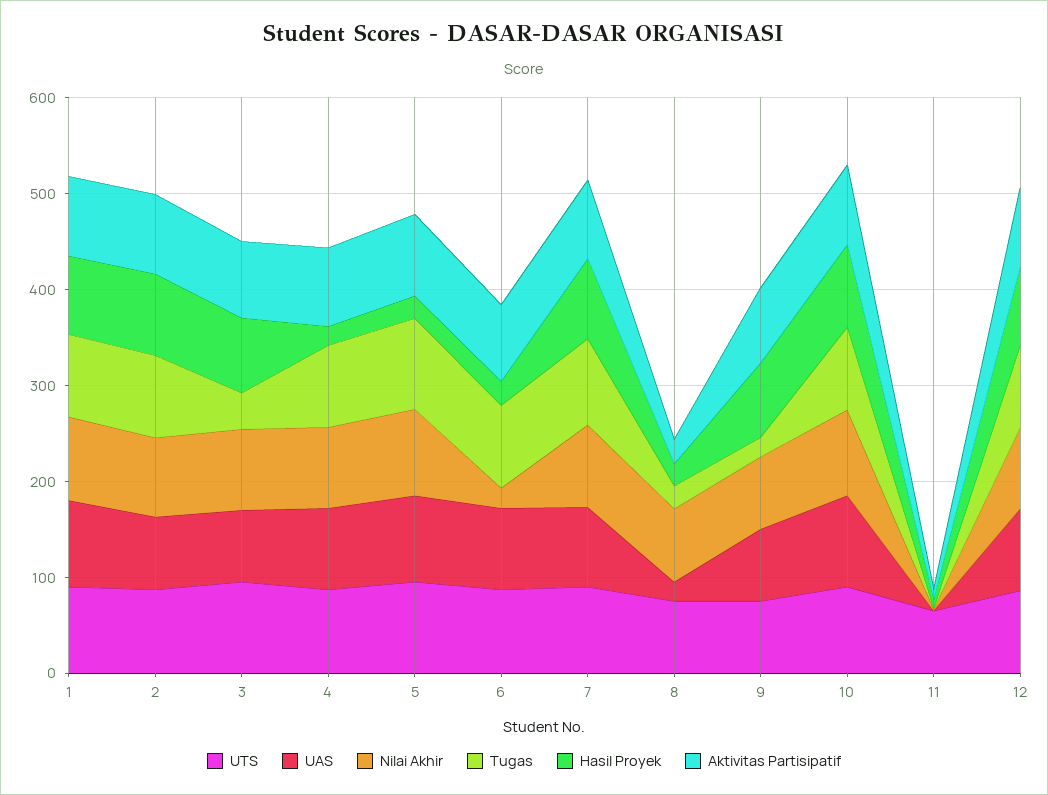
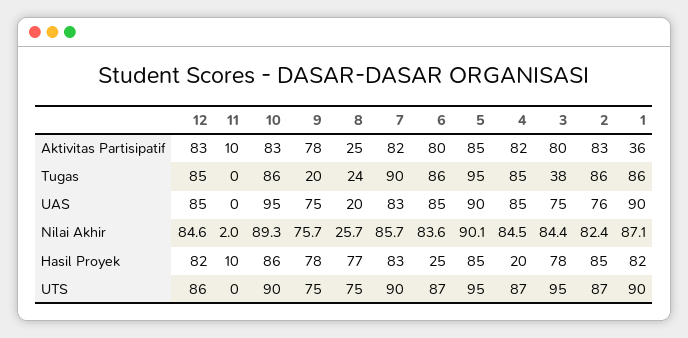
  {
    "UTS": {
      "1": 90,
      "2": 87,
      "3": 95,
      "4": 87,
      "5": 95,
      "6": 87,
      "7": 90,
      "8": 75,
      "9": 75,
      "10": 90,
-     "11": 60,
+     "11": 0,
      "12": 86
    },
    "UAS": {
      "1": 90,
      "2": 76,
      "3": 75,
      "4": 85,
      "5": 90,
      "6": 85,
      "7": 83,
      "8": 20,
      "9": 75,
      "10": 95,
      "11": 0,
      "12": 85
    },
    "Nilai Akhir": {
      "1": 87.1,
      "2": 82.4,
      "3": 84.4,
      "4": 84.5,
      "5": 90.1,
-     "6": 20,
+     "6": 83.6,
      "7": 85.7,
-     "8": 80,
+     "8": 25.7,
      "9": 75.7,
      "10": 89.3,
      "11": 2,
      "12": 84.6
    },
    "Tugas": {
      "1": 86,
      "2": 86,
      "3": 38,
      "4": 85,
      "5": 95,
      "6": 86,
      "7": 90,
      "8": 24,
      "9": 20,
      "10": 86,
      "11": 0,
      "12": 85
    },
    "Hasil Proyek": {
      "1": 82,
      "2": 85,
      "3": 78,
      "4": 20,
-     "5": 20,
+     "5": 85,
      "6": 25,
      "7": 83,
-     "8": 20,
+     "8": 77,
      "9": 78,
      "10": 86,
      "11": 10,
      "12": 82
    },
    "Aktivitas Partisipatif": {
-     "1": 80,
+     "1": 36,
      "2": 83,
      "3": 80,
      "4": 82,
      "5": 85,
      "6": 80,
      "7": 82,
      "8": 25,
      "9": 78,
      "10": 83,
      "11": 10,
      "12": 83
    }
  }

